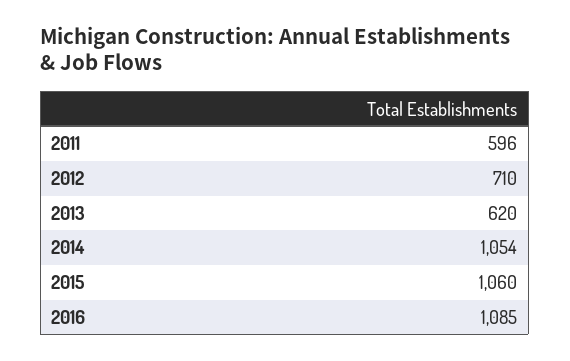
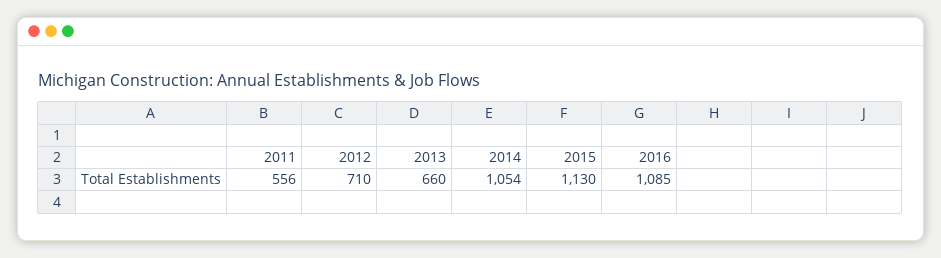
  {
-   "2011": 596,
+   "2011": 556,
    "2012": 710,
-   "2013": 620,
+   "2013": 660,
    "2014": 1054,
-   "2015": 1060,
+   "2015": 1130,
    "2016": 1085
  }

